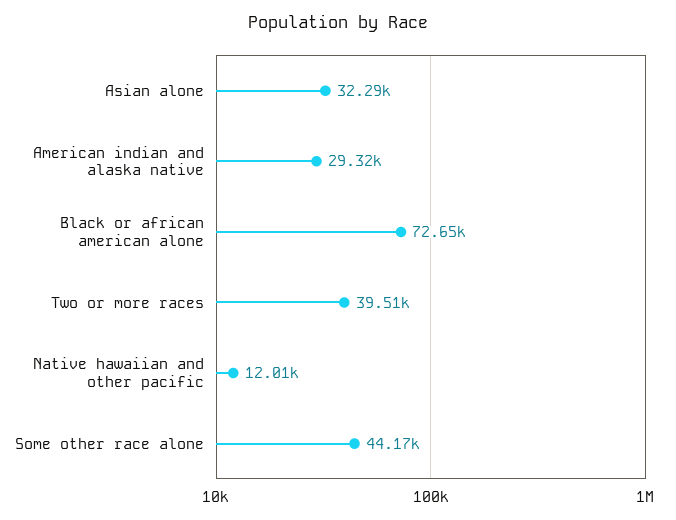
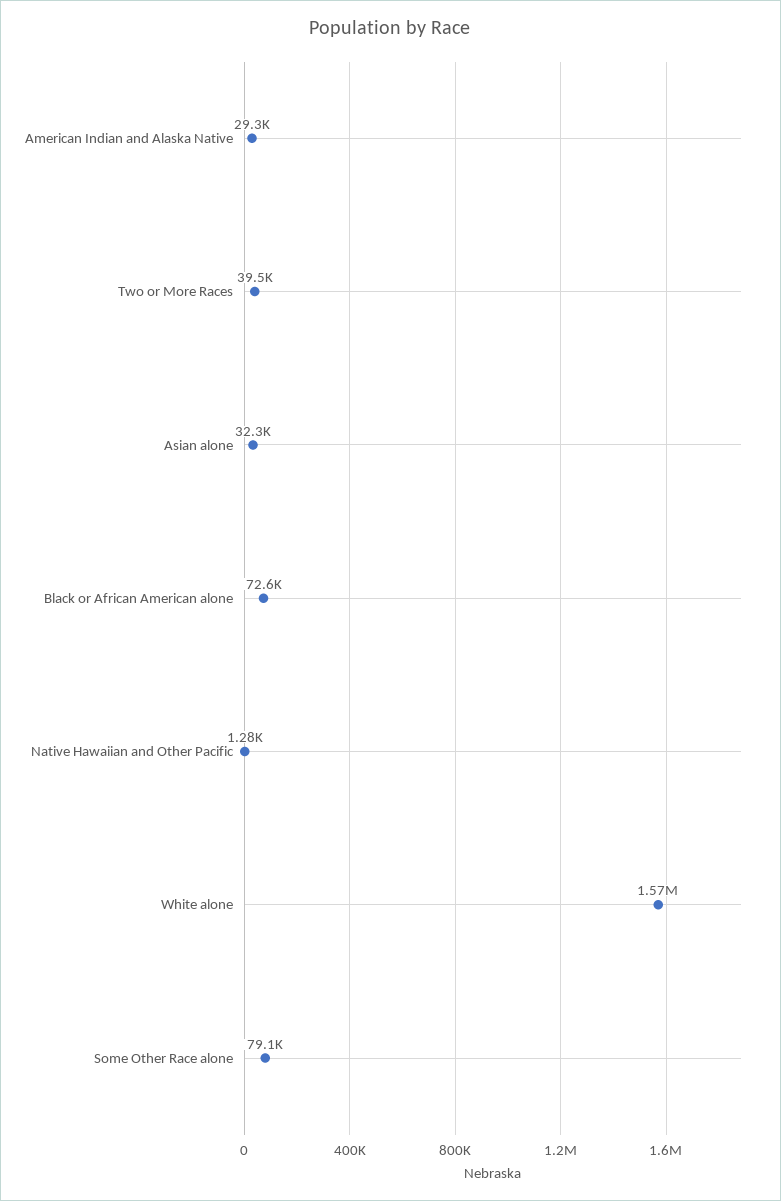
  {
    "Asian alone": 32290,
    "American indian and alaska native": 29320,
    "Black or african american alone": 72650,
    "Two or more races": 39510,
-   "Native hawaiian and other pacific": 12010,
+   "Native hawaiian and other pacific": 1280,
-   "Some other race alone": 44170
+   "Some other race alone": 79100,
+   "White alone": 1570000
  }

